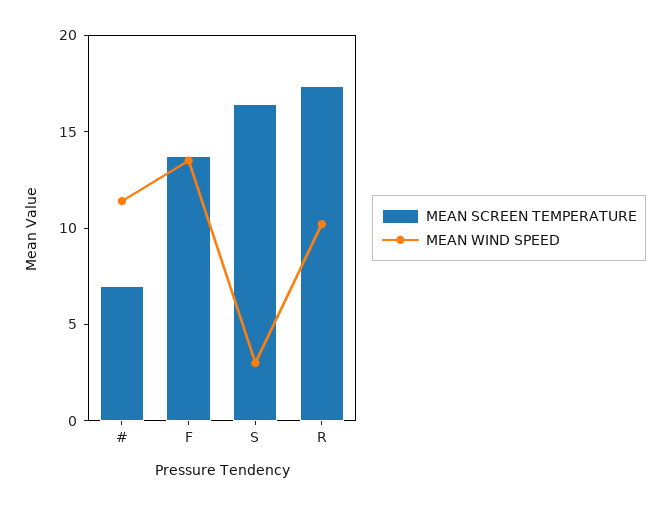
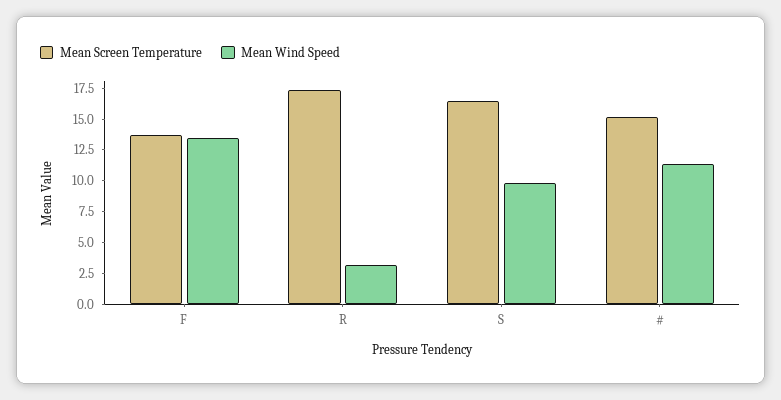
  {
    "MEAN SCREEN TEMPERATURE": {
-     "#": 7,
+     "#": 15,
      "F": 14,
      "S": 16,
      "R": 17
    },
    "MEAN WIND SPEED": {
      "#": 11,
      "F": 14,
-     "S": 3,
+     "S": 10,
-     "R": 10
+     "R": 2.5
    }
  }

